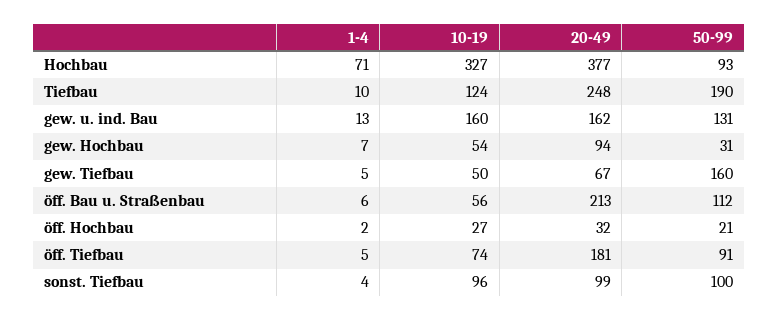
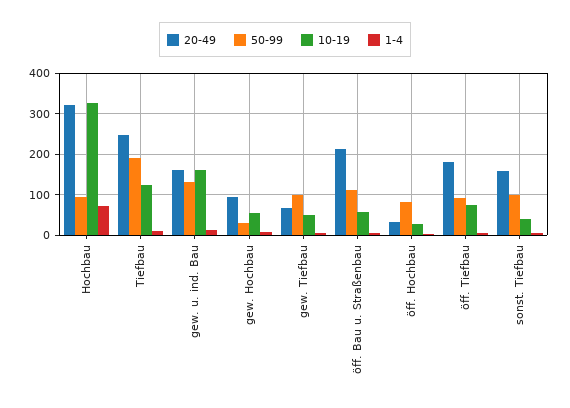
  {
    "1-4": {
      "Hochbau": 71,
      "Tiefbau": 10,
      "gew. u. ind. Bau": 13,
      "gew. Hochbau": 7,
      "gew. Tiefbau": 5,
      "öff. Bau u. Straßenbau": 6,
      "öff. Hochbau": 2,
      "öff. Tiefbau": 5,
      "sonst. Tiefbau": 4
    },
    "10-19": {
      "Hochbau": 327,
      "Tiefbau": 124,
      "gew. u. ind. Bau": 160,
      "gew. Hochbau": 54,
      "gew. Tiefbau": 50,
      "öff. Bau u. Straßenbau": 56,
      "öff. Hochbau": 27,
      "öff. Tiefbau": 74,
-     "sonst. Tiefbau": 96
+     "sonst. Tiefbau": 40
    },
    "20-49": {
-     "Hochbau": 377,
+     "Hochbau": 320,
      "Tiefbau": 248,
      "gew. u. ind. Bau": 162,
      "gew. Hochbau": 94,
      "gew. Tiefbau": 67,
      "öff. Bau u. Straßenbau": 213,
      "öff. Hochbau": 32,
      "öff. Tiefbau": 181,
-     "sonst. Tiefbau": 99
+     "sonst. Tiefbau": 160
    },
    "50-99": {
      "Hochbau": 93,
      "Tiefbau": 190,
      "gew. u. ind. Bau": 131,
      "gew. Hochbau": 31,
-     "gew. Tiefbau": 160,
+     "gew. Tiefbau": 100,
      "öff. Bau u. Straßenbau": 112,
-     "öff. Hochbau": 21,
+     "öff. Hochbau": 80,
      "öff. Tiefbau": 91,
      "sonst. Tiefbau": 100
    }
  }

